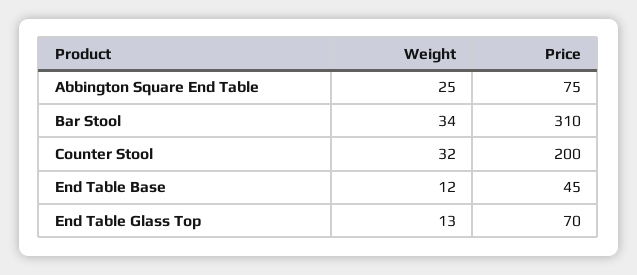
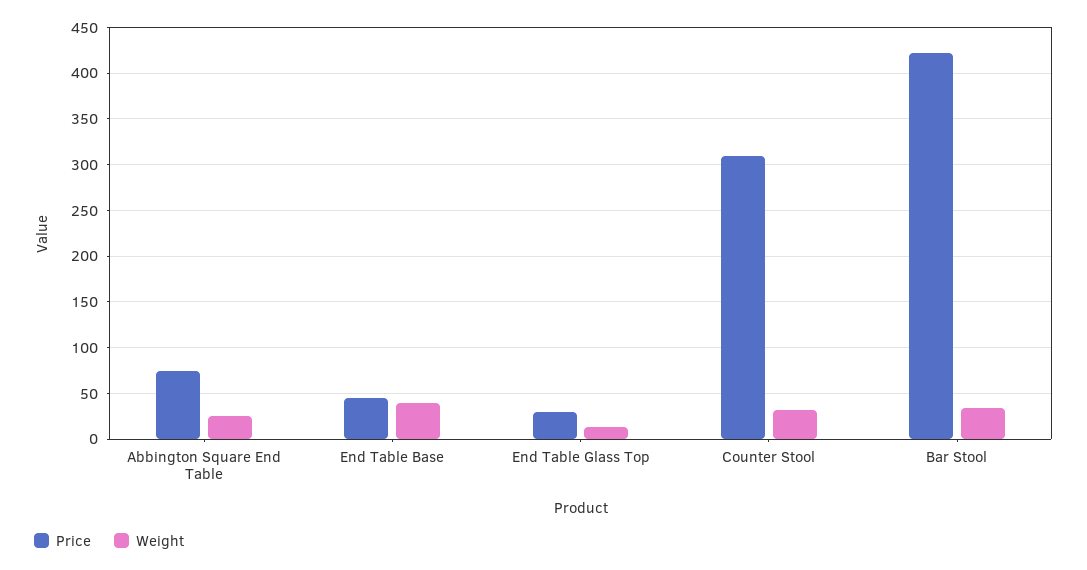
  {
    "Weight": {
      "Abbington Square End Table": 25,
      "Bar Stool": 34,
      "Counter Stool": 32,
-     "End Table Base": 12,
+     "End Table Base": 40,
      "End Table Glass Top": 13
    },
    "Price": {
      "Abbington Square End Table": 75,
-     "Bar Stool": 310,
+     "Bar Stool": 420,
-     "Counter Stool": 200,
+     "Counter Stool": 310,
      "End Table Base": 45,
-     "End Table Glass Top": 70
+     "End Table Glass Top": 30
    }
  }

